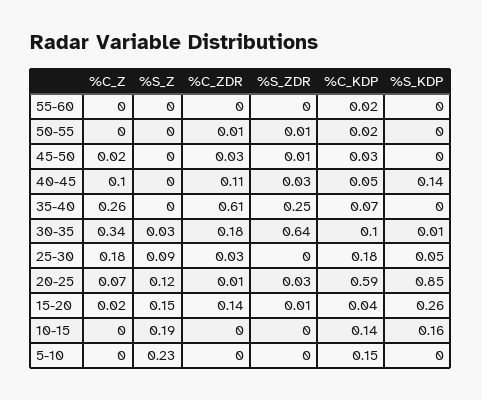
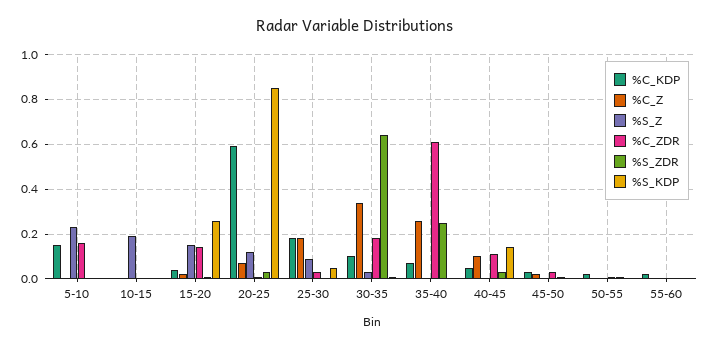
  {
    "%C_Z": {
      "55-60": 0,
      "50-55": 0,
      "45-50": 0.02,
      "40-45": 0.1,
      "35-40": 0.26,
      "30-35": 0.34,
      "25-30": 0.18,
      "20-25": 0.07,
      "15-20": 0.02,
      "10-15": 0,
      "5-10": 0
    },
    "%S_Z": {
      "55-60": 0,
      "50-55": 0,
      "45-50": 0,
      "40-45": 0,
      "35-40": 0,
      "30-35": 0.03,
      "25-30": 0.09,
      "20-25": 0.12,
      "15-20": 0.15,
      "10-15": 0.19,
      "5-10": 0.23
    },
    "%C_ZDR": {
      "55-60": 0,
      "50-55": 0.01,
      "45-50": 0.03,
      "40-45": 0.11,
      "35-40": 0.61,
      "30-35": 0.18,
      "25-30": 0.03,
      "20-25": 0.01,
      "15-20": 0.14,
      "10-15": 0,
-     "5-10": 0
+     "5-10": 0.15
    },
    "%S_ZDR": {
      "55-60": 0,
      "50-55": 0.01,
      "45-50": 0.01,
      "40-45": 0.03,
      "35-40": 0.25,
      "30-35": 0.64,
      "25-30": 0,
      "20-25": 0.03,
      "15-20": 0.01,
      "10-15": 0,
      "5-10": 0
    },
    "%C_KDP": {
      "55-60": 0.02,
      "50-55": 0.02,
      "45-50": 0.03,
      "40-45": 0.05,
      "35-40": 0.07,
      "30-35": 0.1,
      "25-30": 0.18,
      "20-25": 0.59,
      "15-20": 0.04,
-     "10-15": 0.14,
+     "10-15": 0,
      "5-10": 0.15
    },
    "%S_KDP": {
      "55-60": 0,
      "50-55": 0,
      "45-50": 0,
      "40-45": 0.14,
      "35-40": 0,
      "30-35": 0.01,
      "25-30": 0.05,
      "20-25": 0.85,
      "15-20": 0.26,
-     "10-15": 0.16,
+     "10-15": 0,
      "5-10": 0
    }
  }

